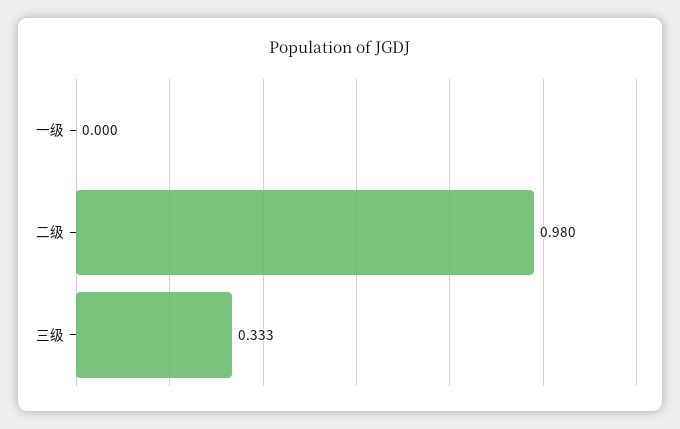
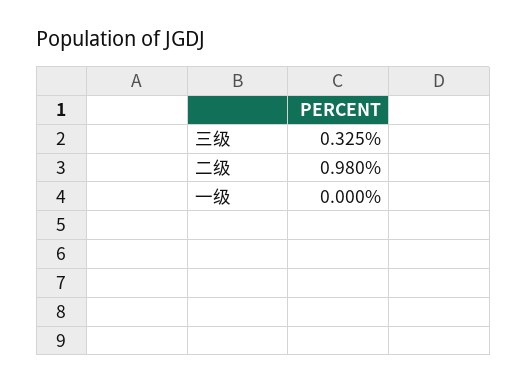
  {
    "一级": 0,
    "二级": 0.98,
-   "三级": 0.333
+   "三级": 0.325
  }

